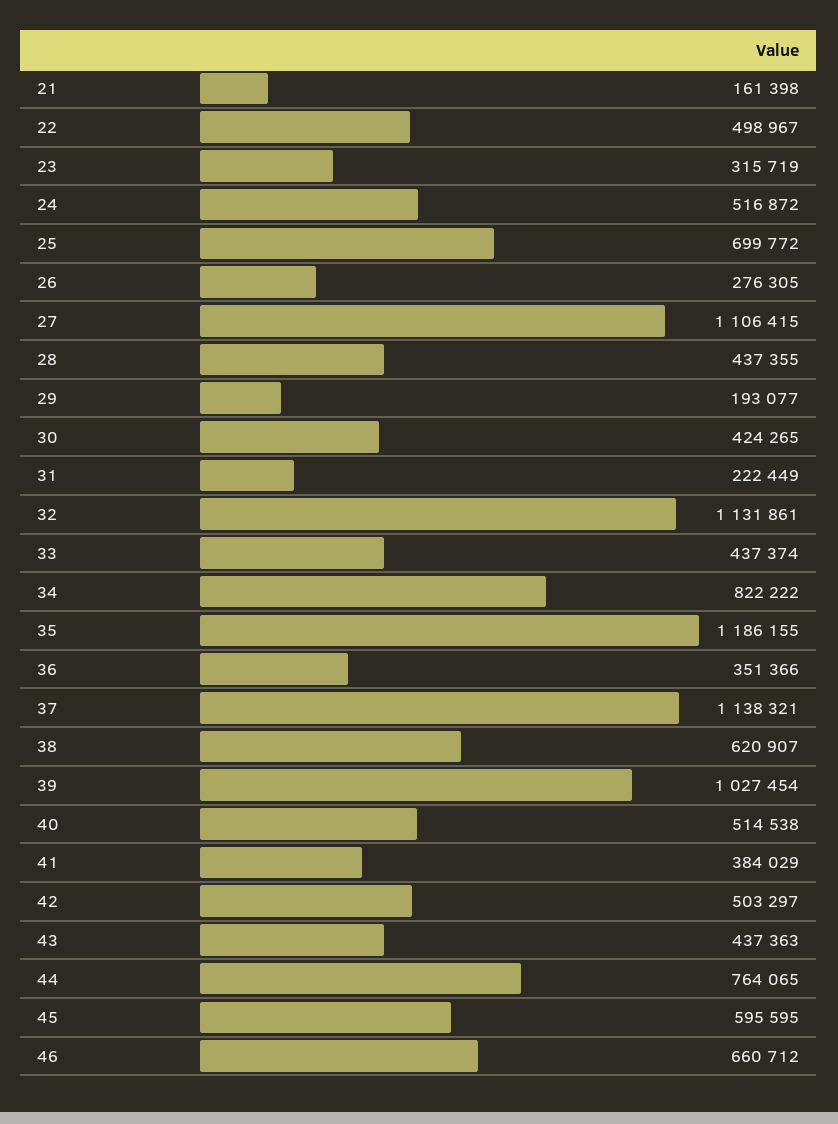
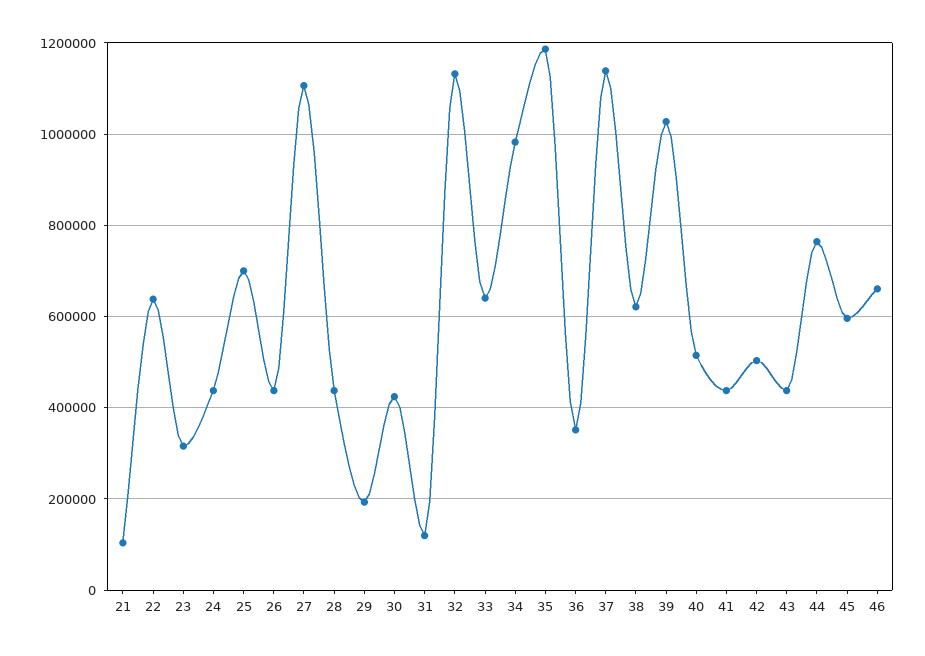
  {
-   "21": 161398,
+   "21": 100000,
-   "22": 498967,
+   "22": 640000,
    "23": 315719,
-   "24": 516872,
+   "24": 440000,
    "25": 699772,
-   "26": 276305,
+   "26": 440000,
    "27": 1106415,
    "28": 437355,
    "29": 193077,
    "30": 424265,
-   "31": 222449,
+   "31": 120000,
    "32": 1131861,
-   "33": 437374,
+   "33": 640000,
-   "34": 822222,
+   "34": 980000,
    "35": 1186155,
    "36": 351366,
    "37": 1138321,
    "38": 620907,
    "39": 1027454,
    "40": 514538,
-   "41": 384029,
+   "41": 440000,
    "42": 503297,
    "43": 437363,
    "44": 764065,
    "45": 595595,
    "46": 660712
  }

